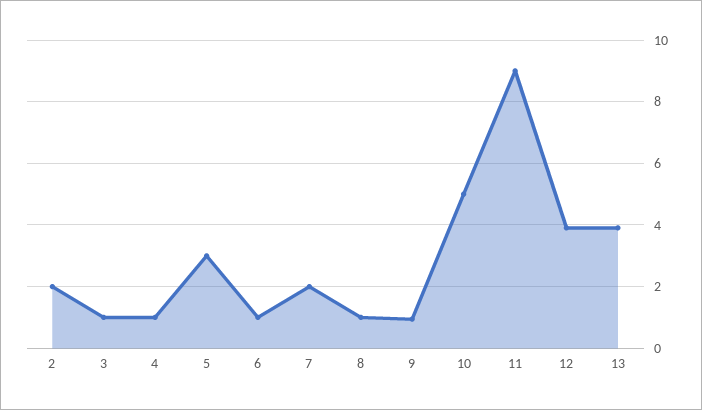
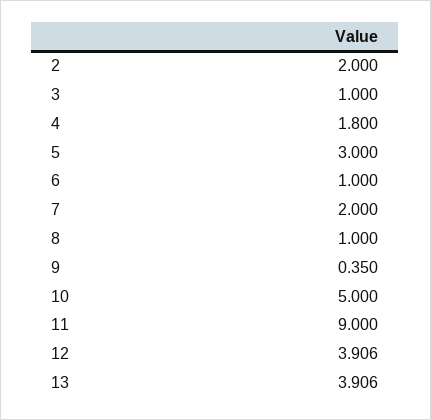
  {
    "2": 2,
    "3": 1,
-   "4": 1,
+   "4": 1.8,
    "5": 3,
    "6": 1,
    "7": 2,
    "8": 1,
-   "9": 1,
+   "9": 0.35,
    "10": 5,
    "11": 9,
    "12": 3.906,
    "13": 3.906
  }

